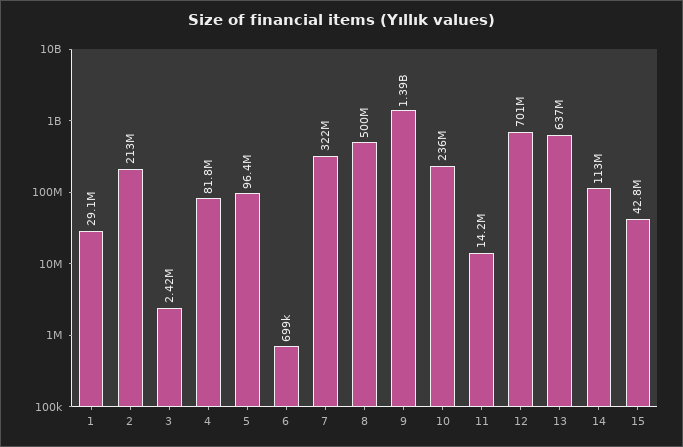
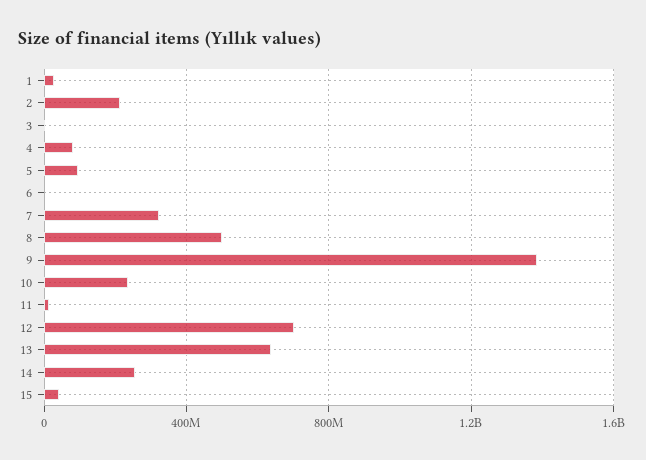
  {
    "1": 29100000,
    "2": 213000000,
    "3": 2420000,
    "4": 81800000,
    "5": 96400000,
    "6": 699000,
    "7": 322000000,
    "8": 500000000,
    "9": 1390000000,
    "10": 236000000,
    "11": 14200000,
    "12": 701000000,
    "13": 637000000,
-   "14": 113000000,
+   "14": 250000000,
    "15": 42800000
  }

